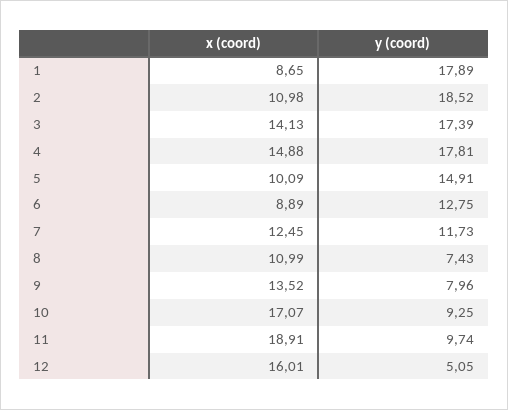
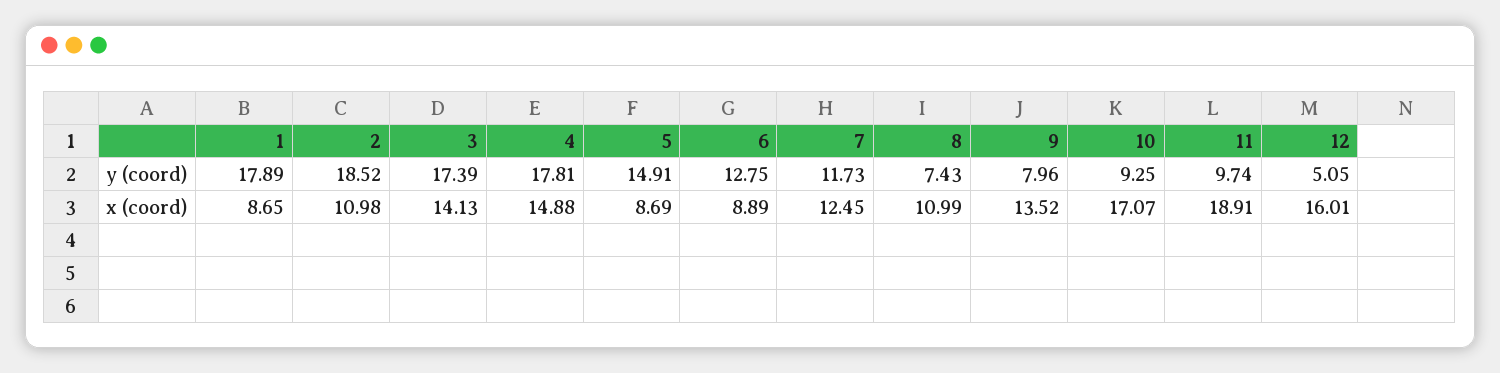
  {
    "x (coord)": {
      "1": 8.65,
      "2": 10.98,
      "3": 14.13,
      "4": 14.88,
-     "5": 10.09,
+     "5": 8.69,
      "6": 8.89,
      "7": 12.45,
      "8": 10.99,
      "9": 13.52,
      "10": 17.07,
      "11": 18.91,
      "12": 16.01
    },
    "y (coord)": {
      "1": 17.89,
      "2": 18.52,
      "3": 17.39,
      "4": 17.81,
      "5": 14.91,
      "6": 12.75,
      "7": 11.73,
      "8": 7.43,
      "9": 7.96,
      "10": 9.25,
      "11": 9.74,
      "12": 5.05
    }
  }

